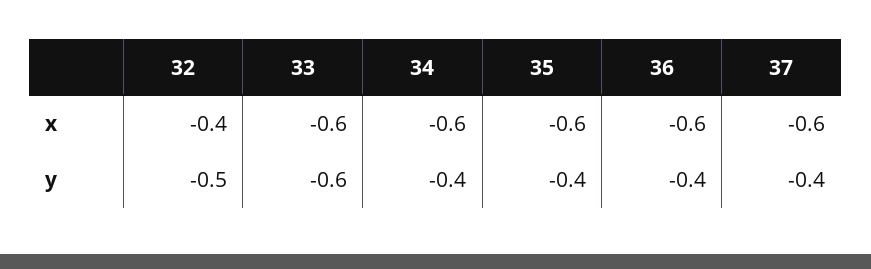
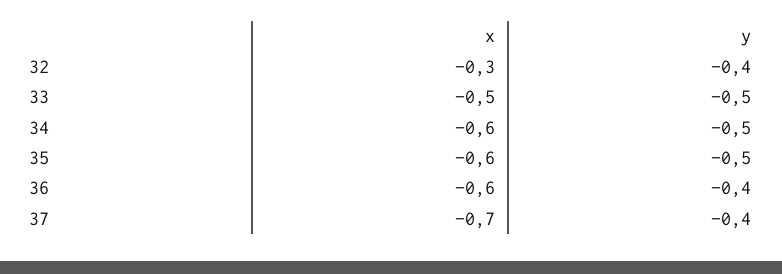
  {
    "32": {
-     "x": -0.4,
+     "x": -0.3,
-     "y": -0.5
+     "y": -0.4
    },
    "33": {
-     "x": -0.6,
+     "x": -0.5,
-     "y": -0.6
+     "y": -0.5
    },
    "34": {
      "x": -0.6,
-     "y": -0.4
+     "y": -0.5
    },
    "35": {
      "x": -0.6,
-     "y": -0.4
+     "y": -0.5
    },
    "36": {
      "x": -0.6,
      "y": -0.4
    },
    "37": {
-     "x": -0.6,
+     "x": -0.7,
      "y": -0.4
    }
  }

